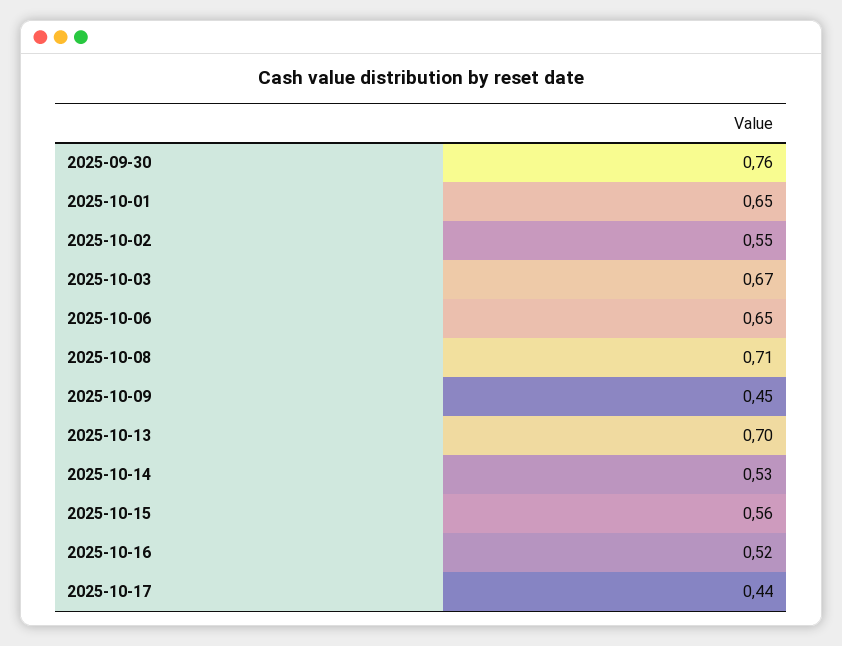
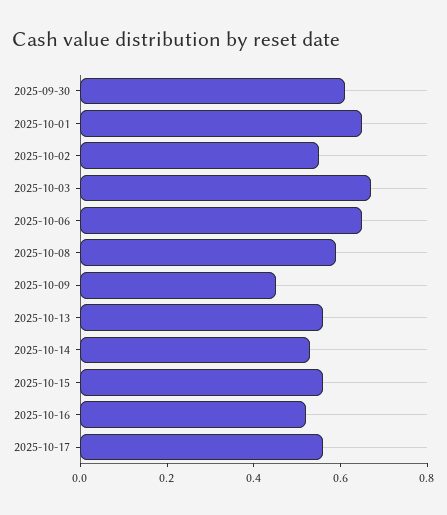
  {
-   "2025-09-30": 0.76,
+   "2025-09-30": 0.6,
    "2025-10-01": 0.65,
    "2025-10-02": 0.55,
    "2025-10-03": 0.67,
    "2025-10-06": 0.65,
-   "2025-10-08": 0.71,
+   "2025-10-08": 0.6,
    "2025-10-09": 0.45,
-   "2025-10-13": 0.7,
+   "2025-10-13": 0.55,
    "2025-10-14": 0.53,
    "2025-10-15": 0.56,
    "2025-10-16": 0.52,
-   "2025-10-17": 0.44
+   "2025-10-17": 0.55
  }

